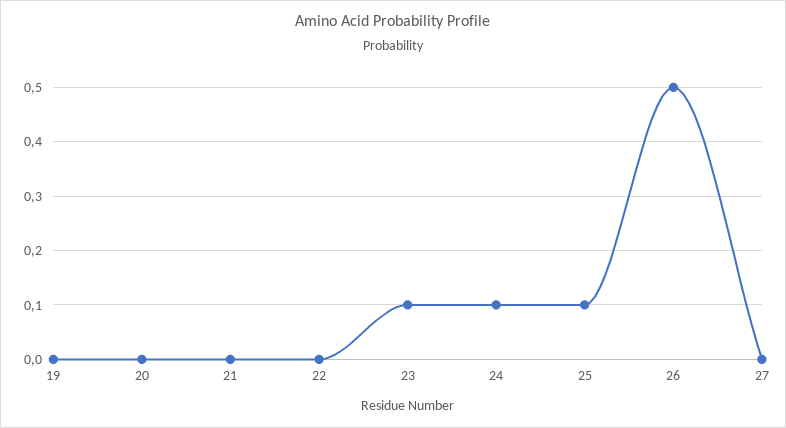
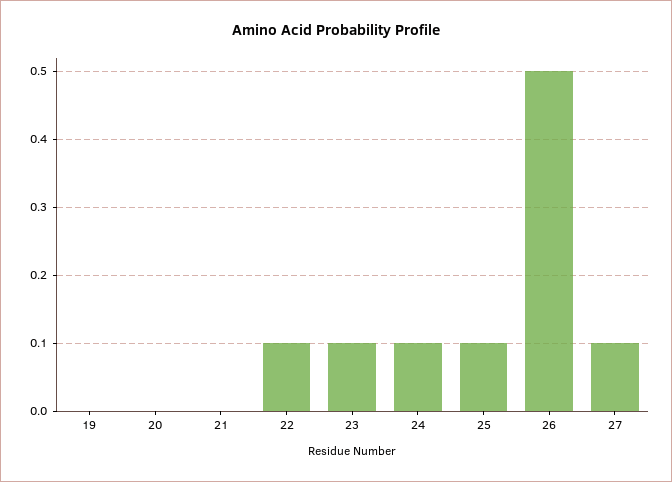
  {
    "19": 0,
    "20": 0,
    "21": 0,
-   "22": 0,
+   "22": 0.1,
    "23": 0.1,
    "24": 0.1,
    "25": 0.1,
    "26": 0.5,
-   "27": 0
+   "27": 0.1
  }

